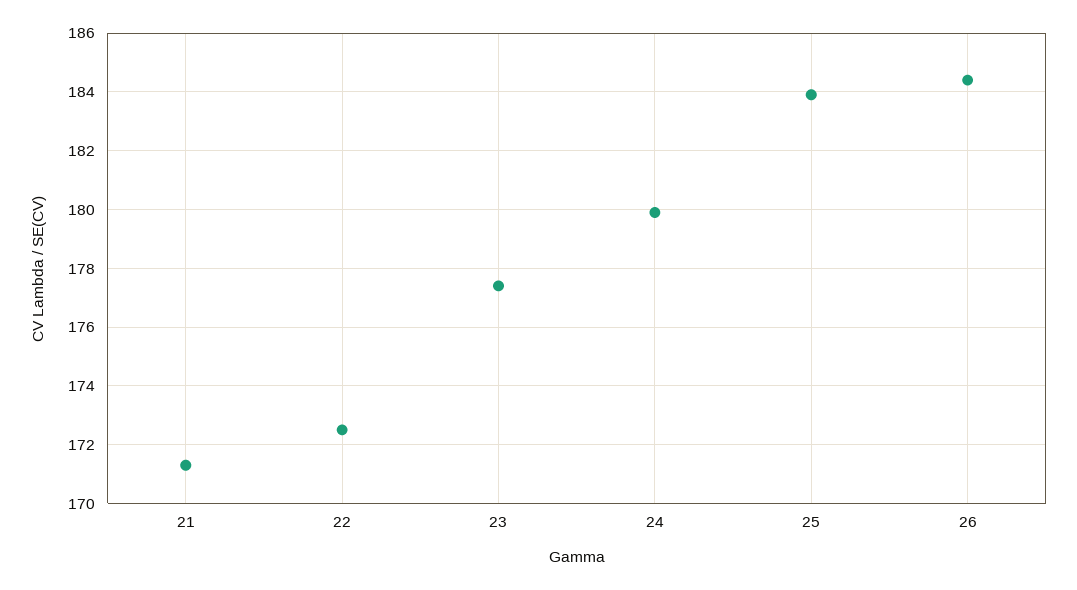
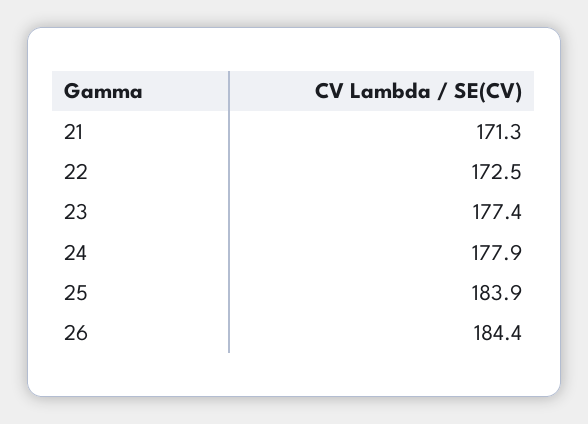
  {
    "21": 171.3,
    "22": 172.5,
    "23": 177.4,
-   "24": 180,
+   "24": 177.9,
    "25": 183.9,
    "26": 184.4
  }

